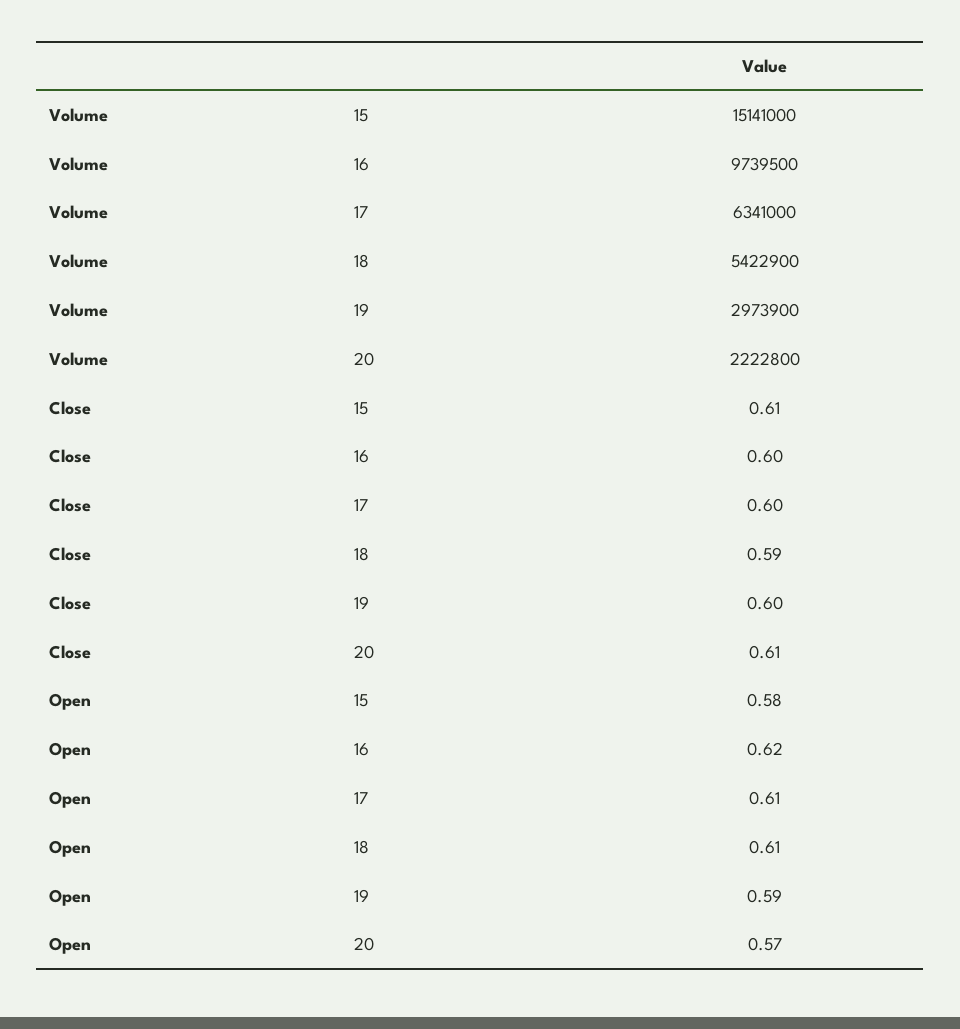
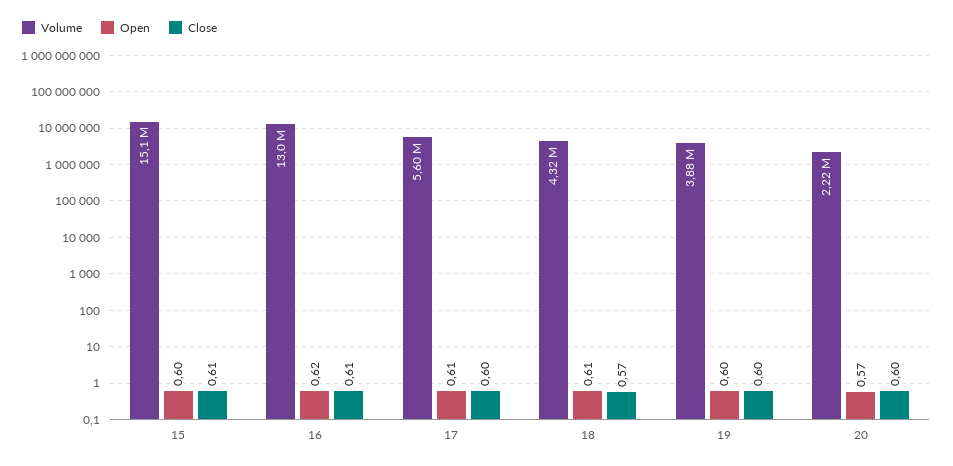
  {
    "Volume": {
      "15": 15141000,
-     "16": 9739500,
+     "16": 13000000,
-     "17": 6341000,
+     "17": 5600000,
-     "18": 5422900,
+     "18": 4320000,
-     "19": 2973900,
+     "19": 3880000,
      "20": 2222800
    },
    "Close": {
      "15": 0.61,
-     "16": 0.6,
+     "16": 0.61,
      "17": 0.6,
-     "18": 0.59,
+     "18": 0.57,
      "19": 0.6,
-     "20": 0.61
+     "20": 0.6
    },
    "Open": {
-     "15": 0.58,
+     "15": 0.6,
      "16": 0.62,
      "17": 0.61,
      "18": 0.61,
-     "19": 0.59,
+     "19": 0.6,
      "20": 0.57
    }
  }

